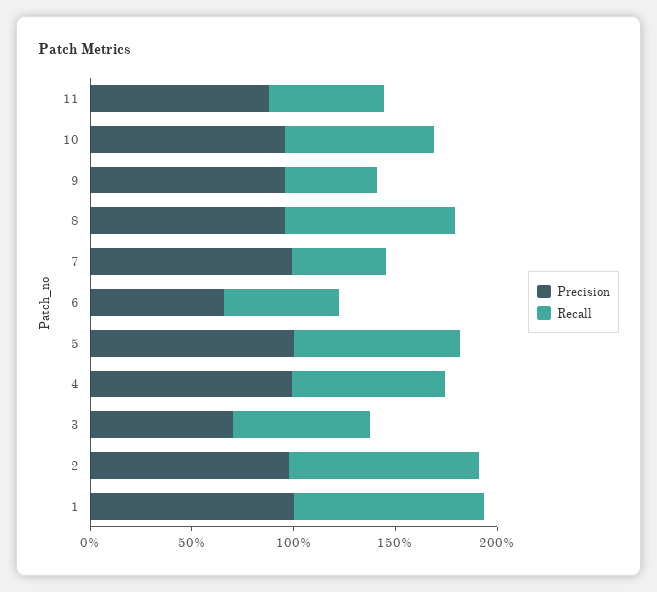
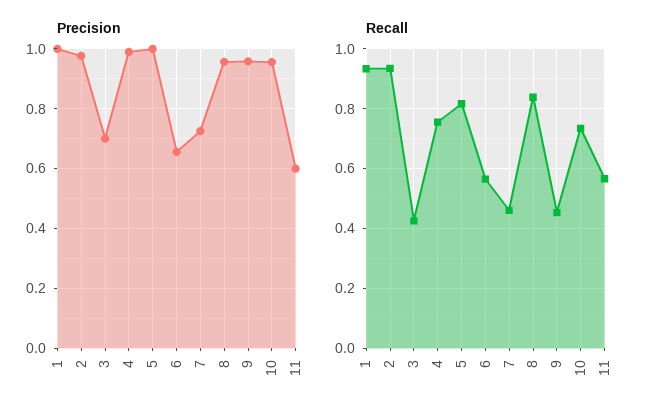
  {
    "Precision": {
-     "11": 0.9,
+     "11": 0.6,
      "10": 0.95,
      "9": 0.95,
      "8": 0.95,
-     "7": 1,
+     "7": 0.725,
      "6": 0.65,
      "5": 1,
      "4": 1,
      "3": 0.7,
      "2": 0.975,
      "1": 1
    },
    "Recall": {
      "11": 0.575,
      "10": 0.725,
      "9": 0.45,
      "8": 0.85,
      "7": 0.45,
      "6": 0.575,
      "5": 0.825,
      "4": 0.75,
-     "3": 0.7,
+     "3": 0.425,
      "2": 0.925,
      "1": 0.925
    }
  }

